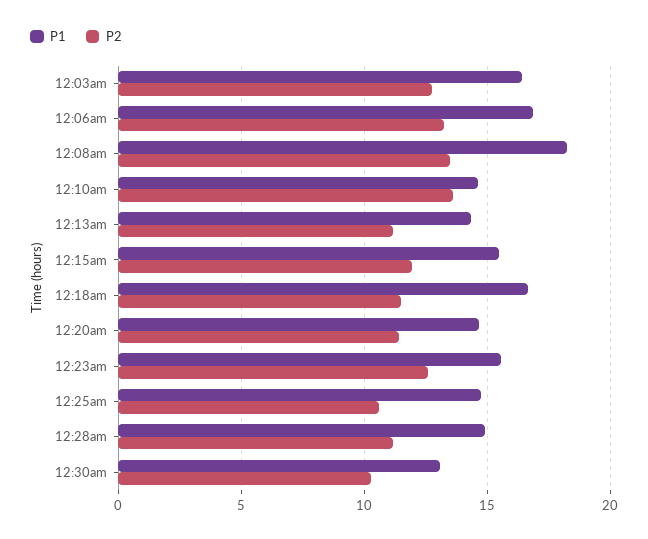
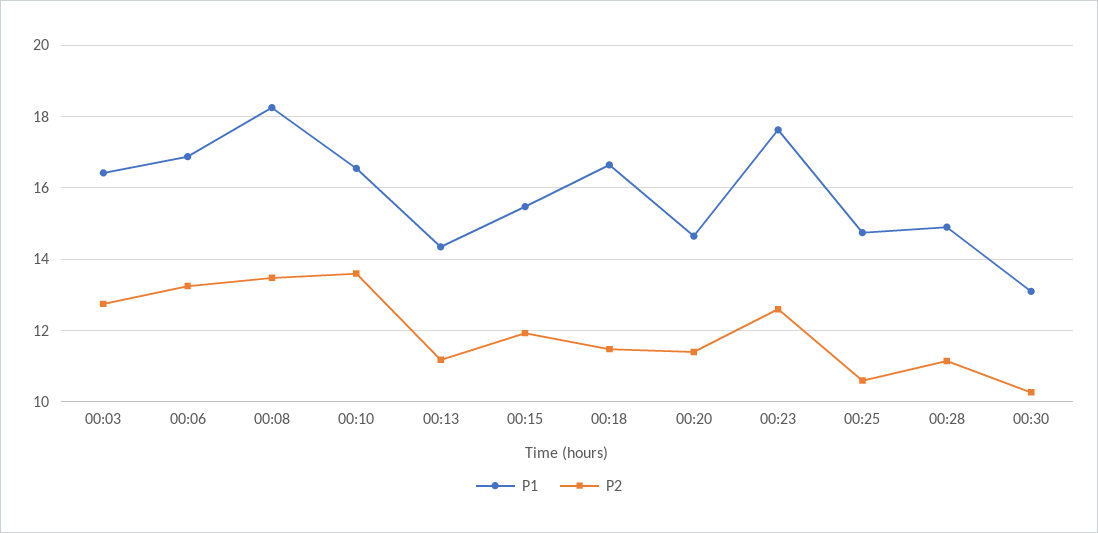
  {
    "P1": {
      "12:03am": 16.4,
      "12:06am": 16.8,
      "12:08am": 18.2,
-     "12:10am": 14.5,
+     "12:10am": 16.6,
      "12:13am": 14.4,
      "12:15am": 15.4,
      "12:18am": 16.6,
      "12:20am": 14.6,
-     "12:23am": 15.5,
+     "12:23am": 17.6,
      "12:25am": 14.8,
      "12:28am": 15,
      "12:30am": 13.2
    },
    "P2": {
      "12:03am": 12.8,
      "12:06am": 13.2,
      "12:08am": 13.4,
      "12:10am": 13.6,
      "12:13am": 11.2,
      "12:15am": 12,
      "12:18am": 11.4,
      "12:20am": 11.4,
      "12:23am": 12.6,
      "12:25am": 10.6,
      "12:28am": 11.2,
      "12:30am": 10.2
    }
  }

